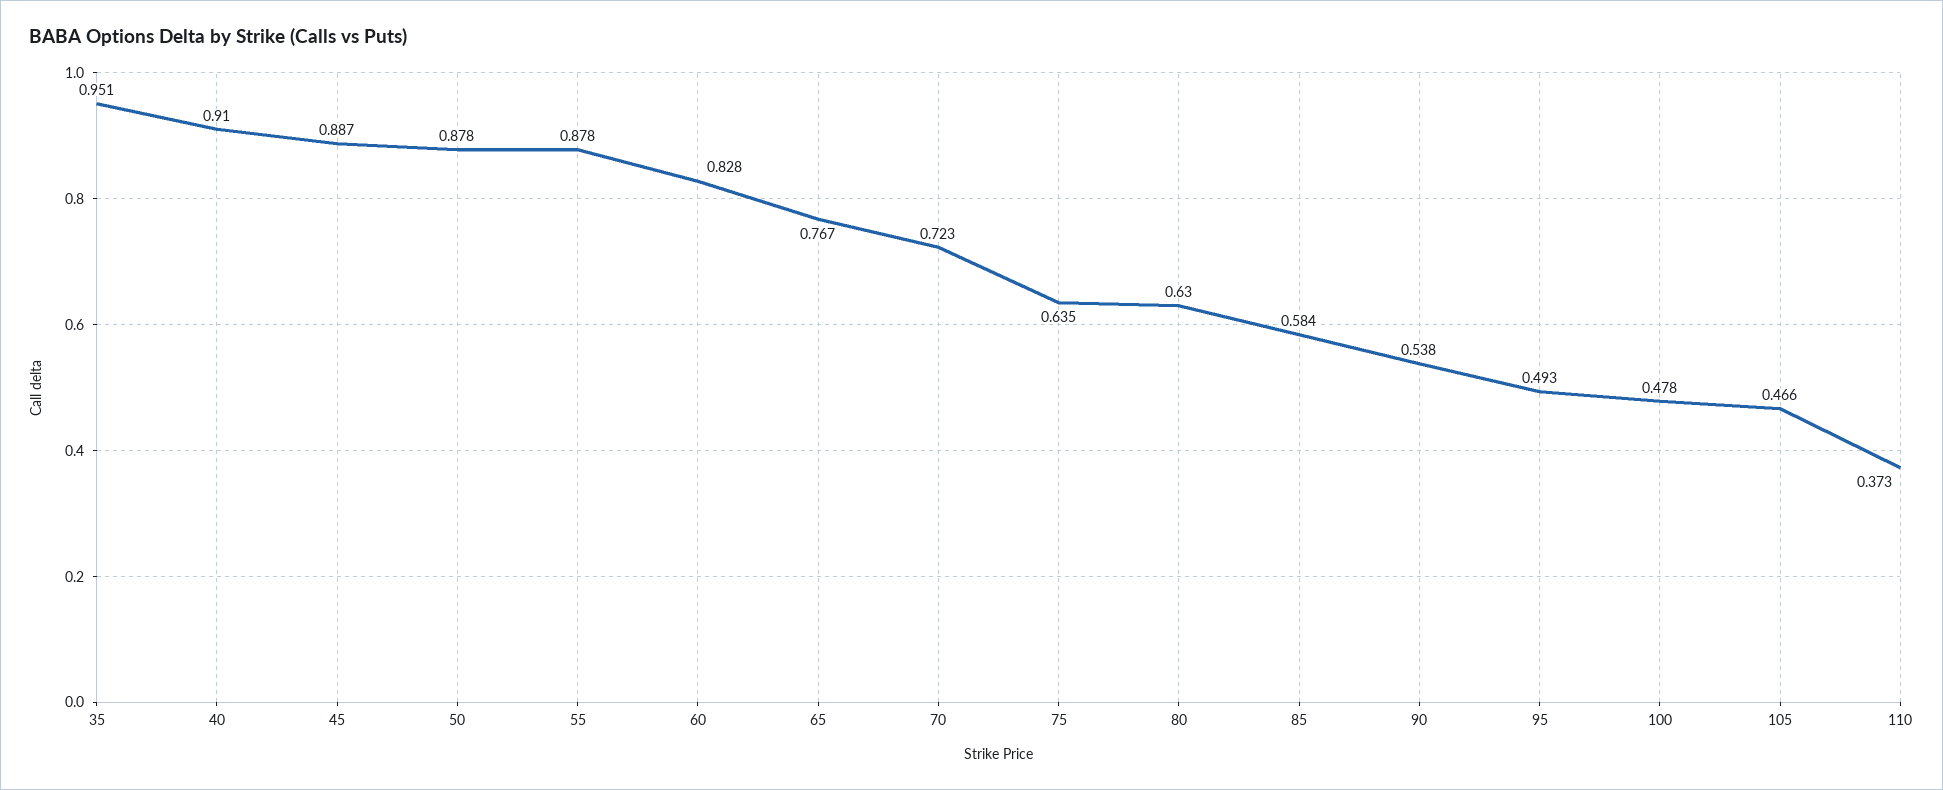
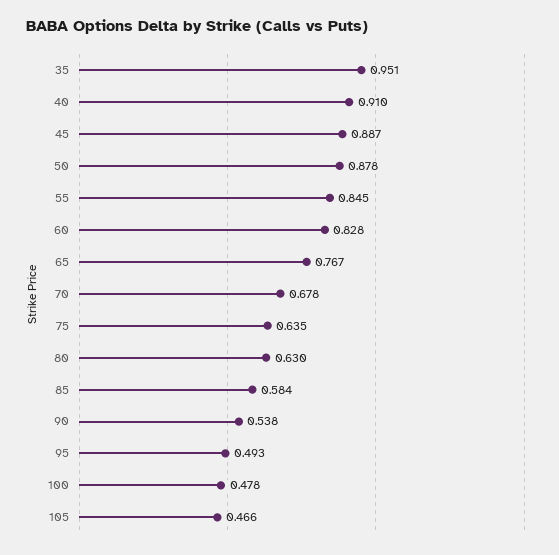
  {
    "35": 0.951,
    "40": 0.91,
    "45": 0.887,
    "50": 0.878,
-   "55": 0.878,
+   "55": 0.845,
    "60": 0.828,
    "65": 0.767,
-   "70": 0.723,
+   "70": 0.678,
    "75": 0.635,
    "80": 0.63,
    "85": 0.584,
    "90": 0.538,
    "95": 0.493,
    "100": 0.478,
-   "105": 0.466,
+   "105": 0.466
-   "110": 0.373
  }

